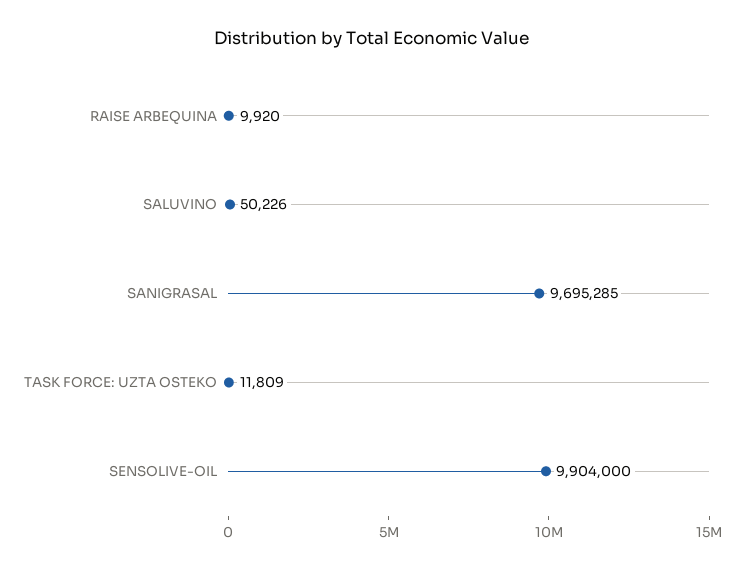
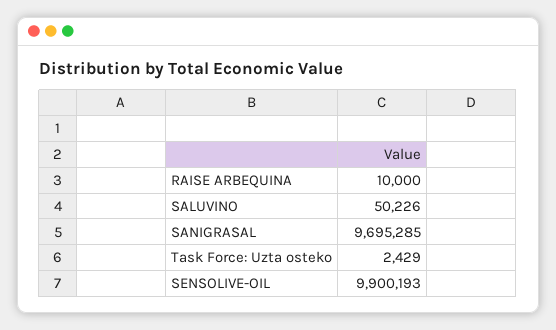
  {
-   "RAISE ARBEQUINA": 9920,
+   "RAISE ARBEQUINA": 10000,
    "SALUVINO": 50226,
    "SANIGRASAL": 9695285,
-   "TASK FORCE: UZTA OSTEKO": 11809,
+   "TASK FORCE: UZTA OSTEKO": 2429,
-   "SENSOLIVE-OIL": 9904000
+   "SENSOLIVE-OIL": 9900193
  }

